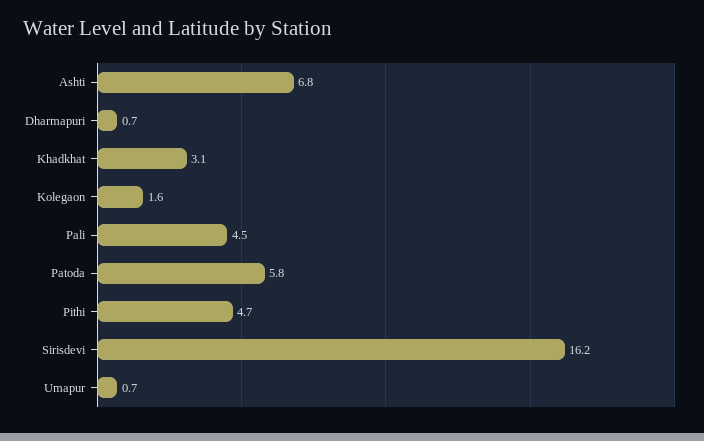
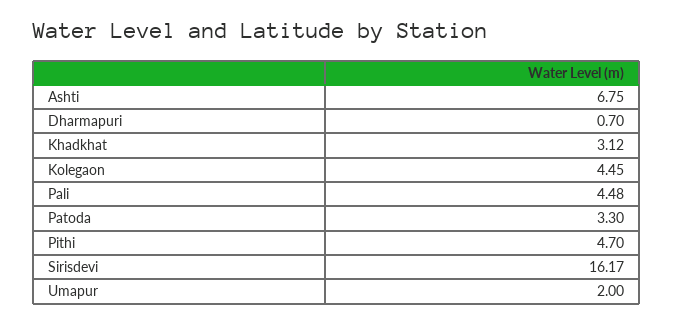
  {
    "Ashti": 6.75,
    "Dharmapuri": 0.7,
    "Khadkhat": 3.12,
-   "Kolegaon": 1.6,
+   "Kolegaon": 4.45,
    "Pali": 4.48,
-   "Patoda": 5.8,
+   "Patoda": 3.3,
    "Pithi": 4.7,
    "Sirisdevi": 16.17,
-   "Umapur": 0.7
+   "Umapur": 2
  }

